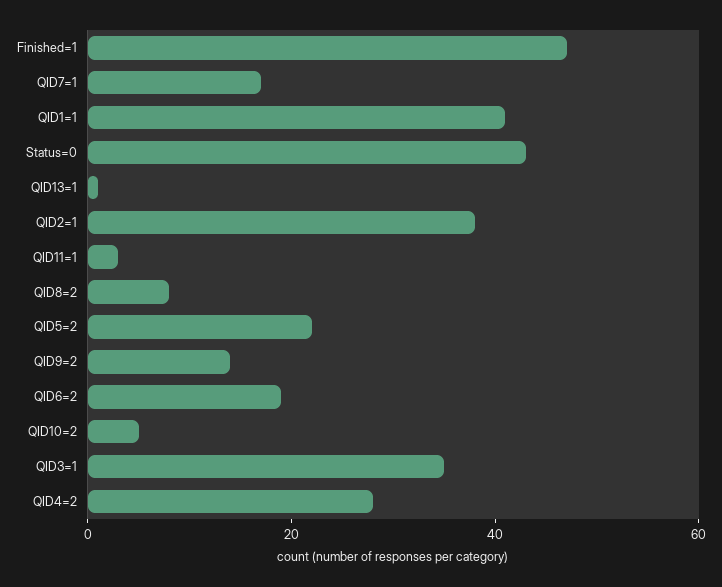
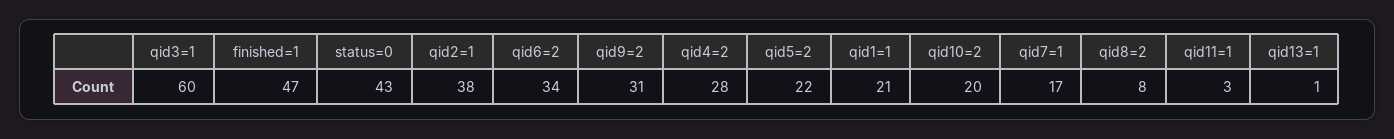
  {
    "Finished=1": 47,
    "QID7=1": 17,
-   "QID1=1": 40,
+   "QID1=1": 21,
    "Status=0": 43,
    "QID13=1": 1,
    "QID2=1": 38,
    "QID11=1": 3,
    "QID8=2": 8,
    "QID5=2": 22,
-   "QID9=2": 15,
+   "QID9=2": 31,
-   "QID6=2": 20,
+   "QID6=2": 34,
-   "QID10=2": 5,
+   "QID10=2": 20,
-   "QID3=1": 35,
+   "QID3=1": 60,
    "QID4=2": 28
  }

